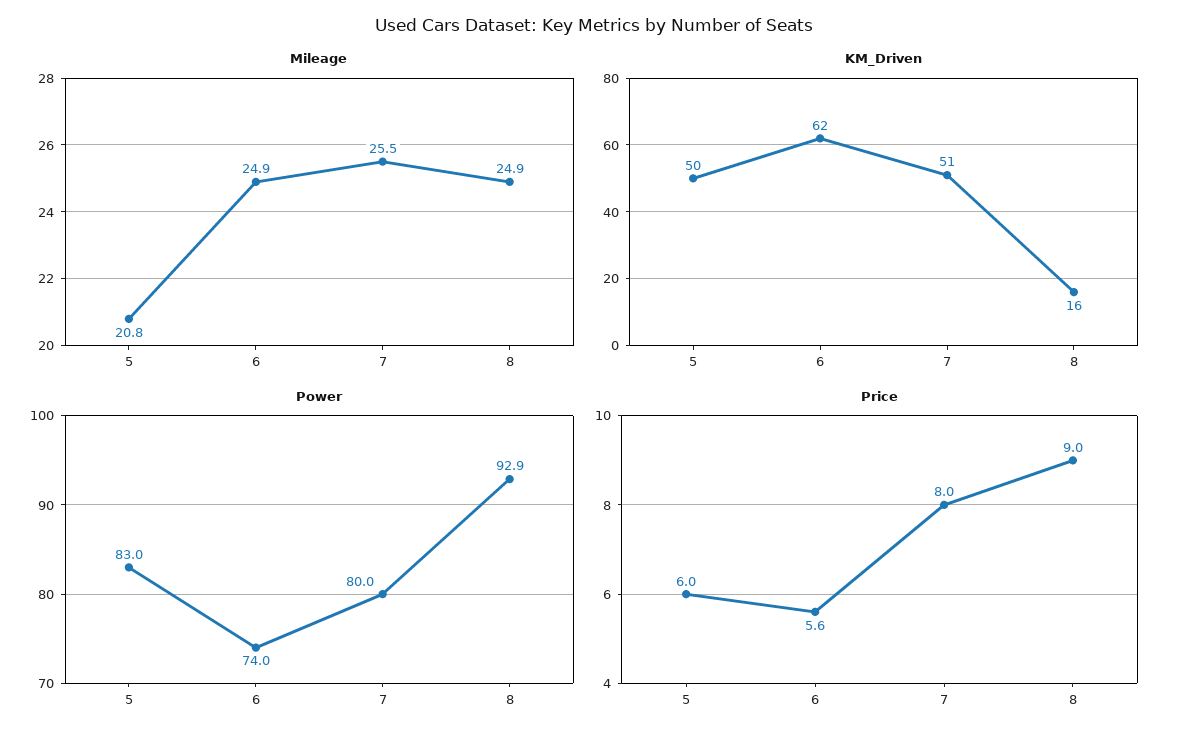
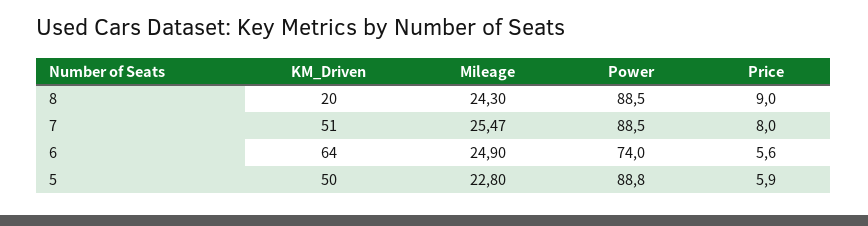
  {
    "Mileage": {
-     "5": 20.8,
+     "5": 22.8,
      "6": 24.9,
      "7": 25.47,
-     "8": 24.9
+     "8": 24.3
    },
    "KM_Driven": {
      "5": 50,
-     "6": 62,
+     "6": 64,
      "7": 51,
-     "8": 16
+     "8": 20
    },
    "Power": {
-     "5": 83,
+     "5": 88.8,
      "6": 74,
-     "7": 80,
+     "7": 88.5,
-     "8": 92.9
+     "8": 88.5
    },
    "Price": {
-     "5": 6,
+     "5": 5.9,
      "6": 5.6,
      "7": 8,
      "8": 9
    }
  }

